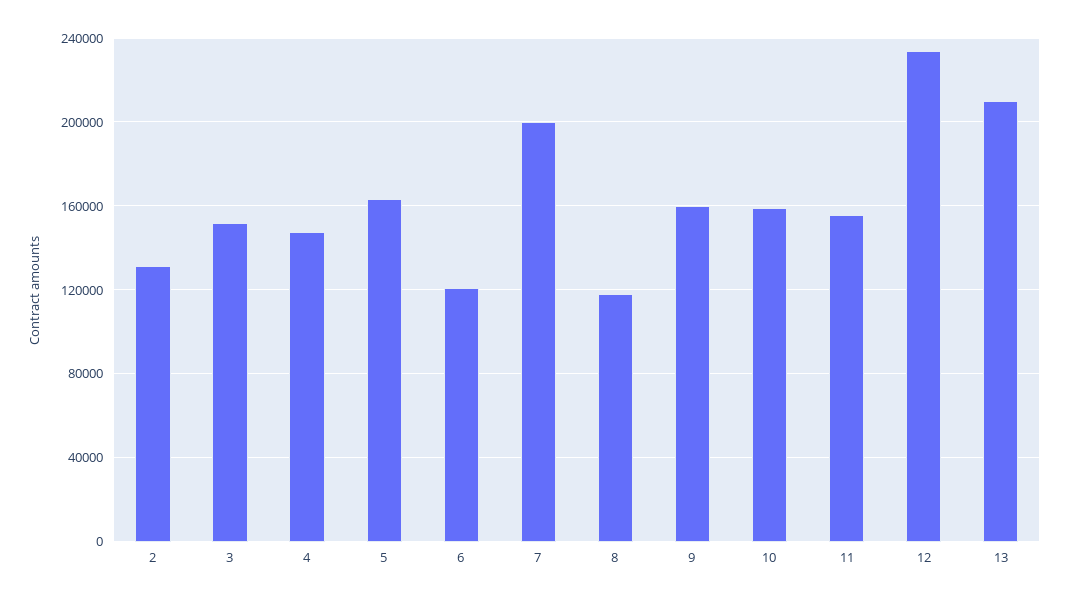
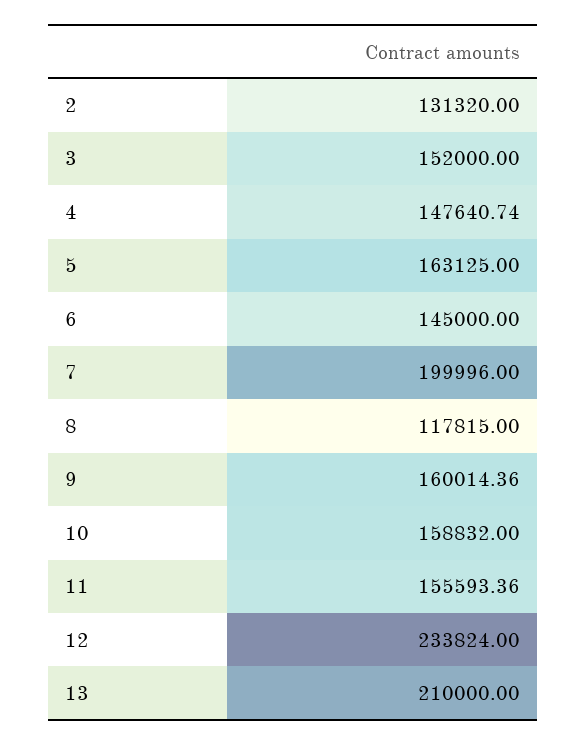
  {
    "2": 131320,
    "3": 152000,
    "4": 147640.74,
    "5": 163125,
-   "6": 120000,
+   "6": 145000,
    "7": 199996,
    "8": 117815,
    "9": 160014.36,
    "10": 158832,
    "11": 155593.36,
    "12": 233824,
    "13": 210000
  }

